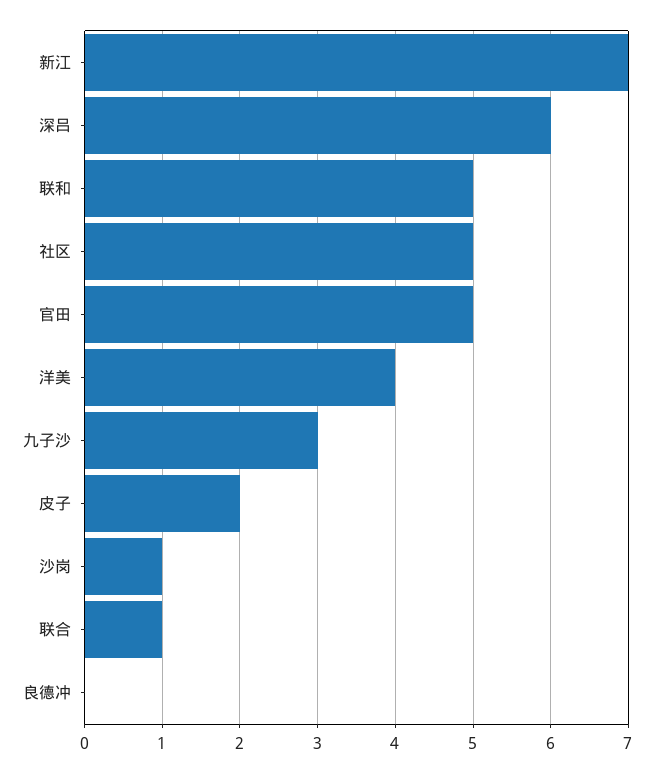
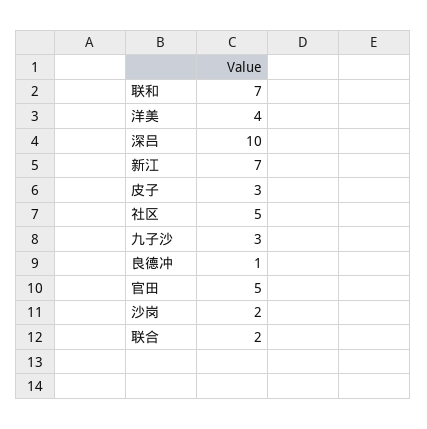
  {
    "新江": 7,
-   "深吕": 6,
+   "深吕": 10,
-   "联和": 5,
+   "联和": 7,
    "社区": 5,
    "官田": 5,
    "洋美": 4,
    "九子沙": 3,
-   "皮子": 2,
+   "皮子": 3,
-   "沙岗": 1,
+   "沙岗": 2,
-   "联合": 1,
+   "联合": 2,
-   "良德冲": 0
+   "良德冲": 1
  }

